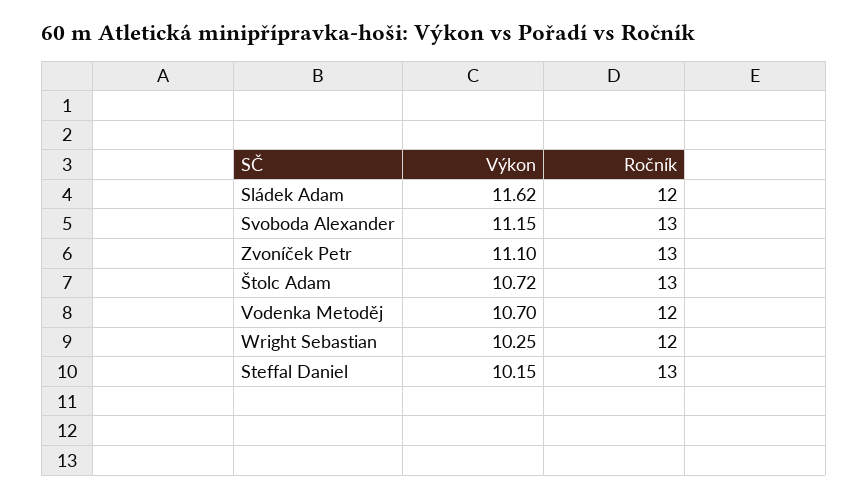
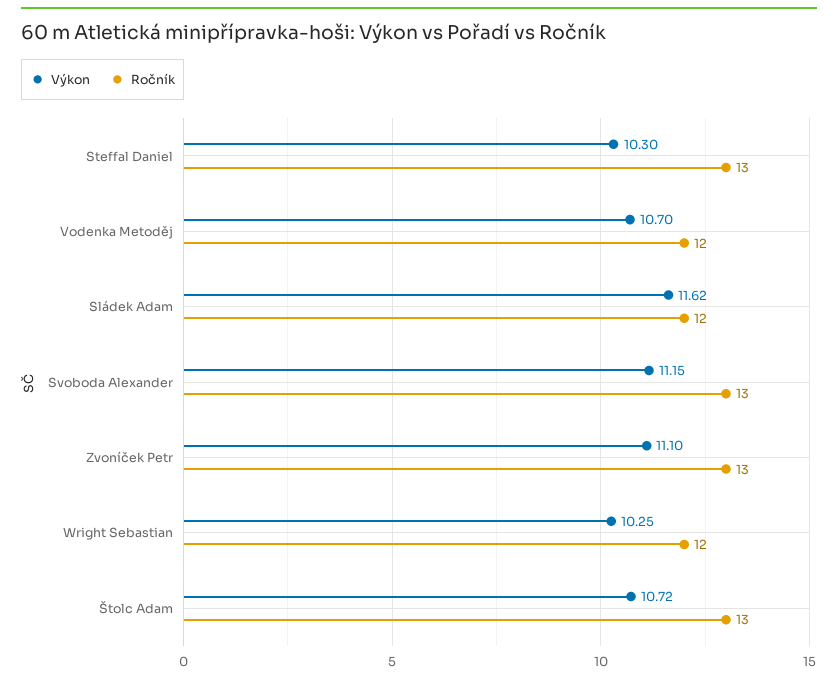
  {
    "Výkon": {
      "Sládek Adam": 11.62,
      "Svoboda Alexander": 11.15,
      "Zvoníček Petr": 11.1,
      "Štolc Adam": 10.72,
      "Vodenka Metoděj": 10.7,
      "Wright Sebastian": 10.25,
-     "Steffal Daniel": 10.15
+     "Steffal Daniel": 10.3
    },
    "Ročník": {
      "Sládek Adam": 12,
      "Svoboda Alexander": 13,
      "Zvoníček Petr": 13,
      "Štolc Adam": 13,
      "Vodenka Metoděj": 12,
      "Wright Sebastian": 12,
      "Steffal Daniel": 13
    }
  }

